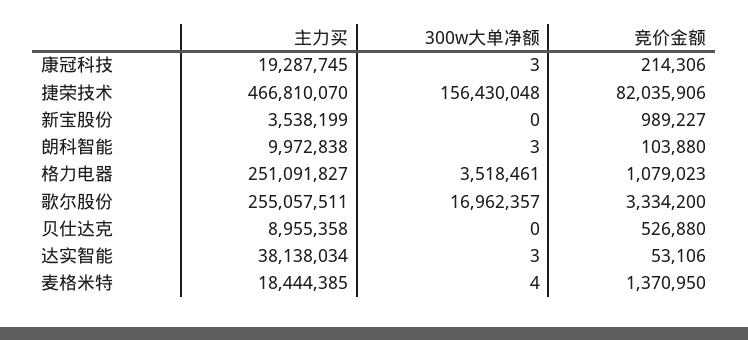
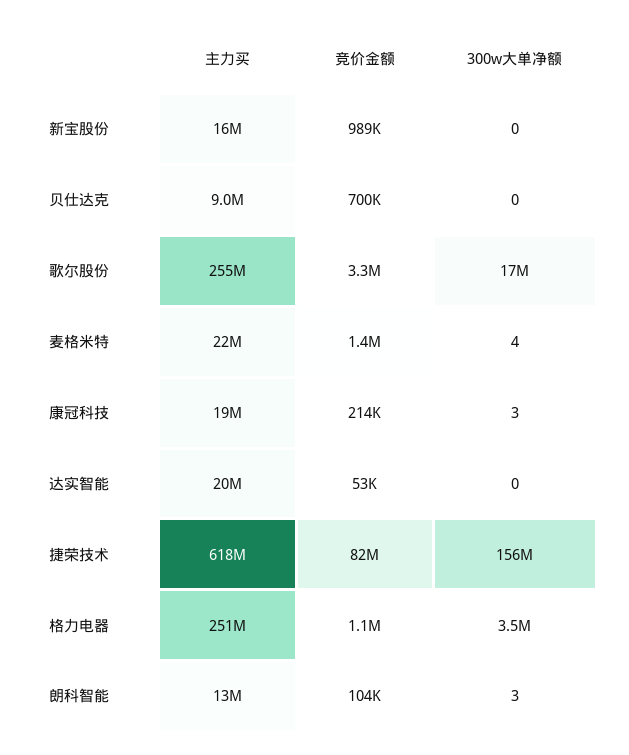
  {
    "主力买": {
      "康冠科技": 19287745,
-     "捷荣技术": 466810070,
+     "捷荣技术": 618000000,
-     "新宝股份": 3538199,
+     "新宝股份": 16000000,
-     "朗科智能": 9972838,
+     "朗科智能": 13000000,
      "格力电器": 251091827,
      "歌尔股份": 255057511,
      "贝仕达克": 8955358,
-     "达实智能": 38138034,
+     "达实智能": 20000000,
-     "麦格米特": 18444385
+     "麦格米特": 22000000
    },
    "300w大单净额": {
      "康冠科技": 3,
      "捷荣技术": 156430048,
      "新宝股份": 0,
      "朗科智能": 3,
      "格力电器": 3518461,
      "歌尔股份": 16962357,
      "贝仕达克": 0,
-     "达实智能": 3,
+     "达实智能": 0,
      "麦格米特": 4
    },
    "竞价金额": {
      "康冠科技": 214306,
      "捷荣技术": 82035906,
      "新宝股份": 989227,
      "朗科智能": 103880,
      "格力电器": 1079023,
      "歌尔股份": 3334200,
-     "贝仕达克": 526880,
+     "贝仕达克": 700000,
      "达实智能": 53106,
      "麦格米特": 1370950
    }
  }

